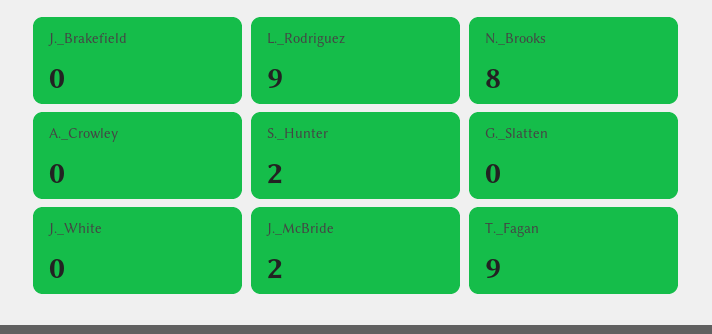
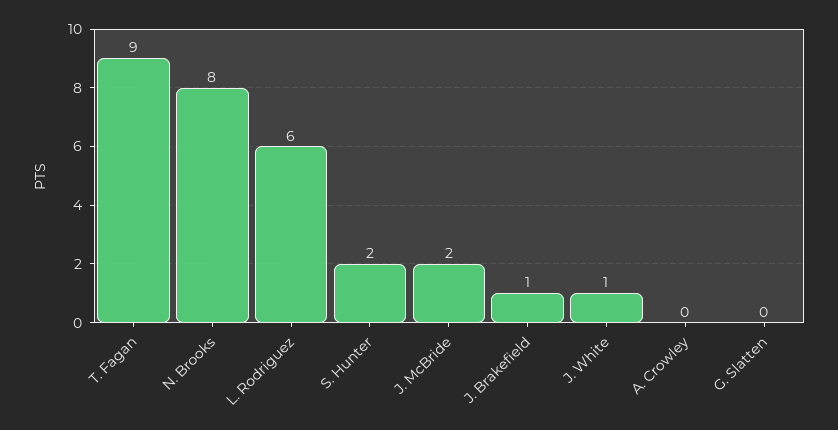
  {
-   "J._Brakefield": 0,
+   "J._Brakefield": 1,
-   "L._Rodriguez": 9,
+   "L._Rodriguez": 6,
    "N._Brooks": 8,
    "A._Crowley": 0,
    "S._Hunter": 2,
    "G._Slatten": 0,
-   "J._White": 0,
+   "J._White": 1,
    "J._McBride": 2,
    "T._Fagan": 9
  }

